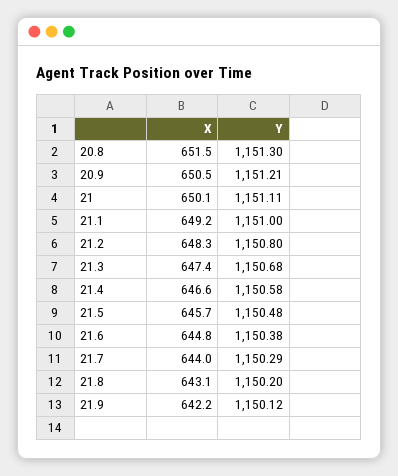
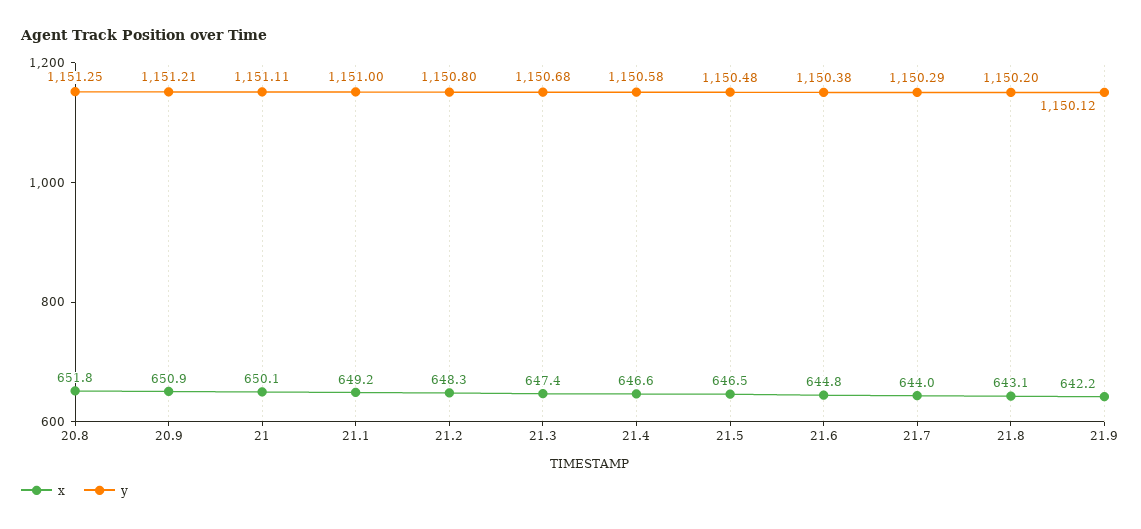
  {
    "X": {
-     "20.8": 651.5,
+     "20.8": 651.8,
-     "20.9": 650.5,
+     "20.9": 650.9,
      "21": 650.1,
      "21.1": 649.2,
      "21.2": 648.3,
      "21.3": 647.4,
      "21.4": 646.6,
-     "21.5": 645.7,
+     "21.5": 646.5,
      "21.6": 644.8,
      "21.7": 644,
      "21.8": 643.1,
      "21.9": 642.2
    },
    "Y": {
-     "20.8": 1151.3,
+     "20.8": 1151.25,
      "20.9": 1151.21,
      "21": 1151.11,
      "21.1": 1151,
      "21.2": 1150.8,
      "21.3": 1150.68,
      "21.4": 1150.58,
      "21.5": 1150.48,
      "21.6": 1150.38,
      "21.7": 1150.29,
      "21.8": 1150.2,
      "21.9": 1150.12
    }
  }

